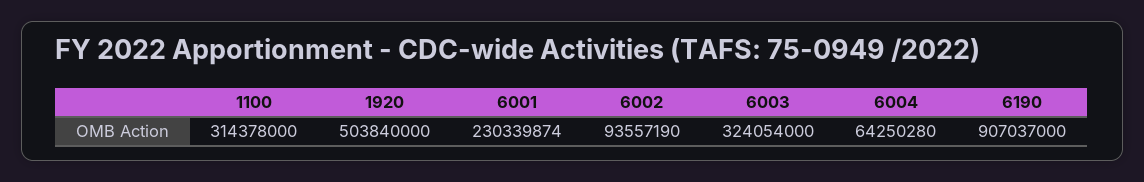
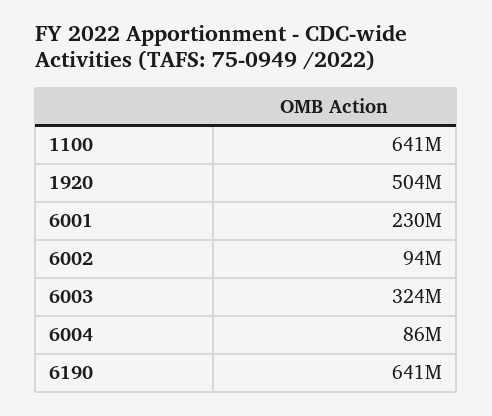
  {
-   "1100": 314378000,
+   "1100": 641000000,
    "1920": 503840000,
    "6001": 230339874,
    "6002": 93557190,
    "6003": 324054000,
-   "6004": 64250280,
+   "6004": 86000000,
-   "6190": 907037000
+   "6190": 641000000
  }

